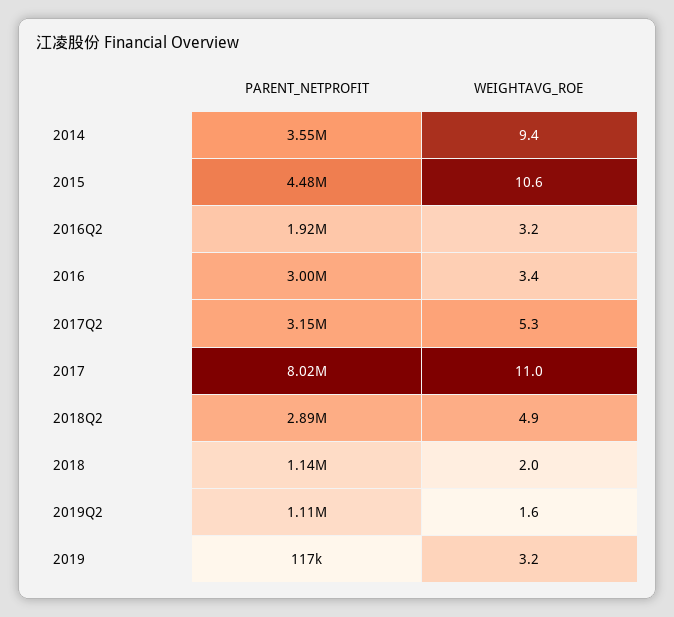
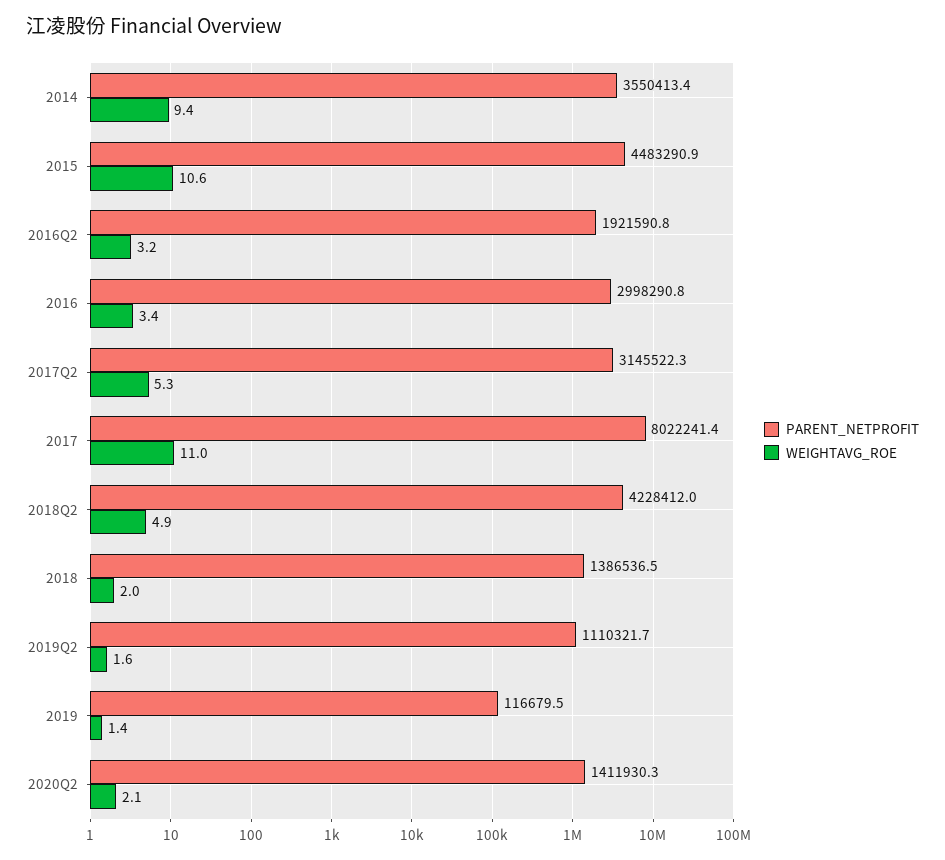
  {
    "PARENT_NETPROFIT": {
      "2014": 3550413.4,
      "2015": 4483290.9,
      "2016Q2": 1921590.8,
      "2016": 2998290.8,
      "2017Q2": 3145522.3,
      "2017": 8022241.4,
-     "2018Q2": 2890000,
+     "2018Q2": 4228412,
-     "2018": 1140000,
+     "2018": 1386536.5,
      "2019Q2": 1110321.7,
-     "2019": 116679.5
+     "2019": 116679.5,
+     "2020Q2": 1411930.3
    },
    "WEIGHTAVG_ROE": {
      "2014": 9.4,
      "2015": 10.6,
      "2016Q2": 3.2,
      "2016": 3.4,
      "2017Q2": 5.3,
      "2017": 11,
      "2018Q2": 4.9,
      "2018": 2,
      "2019Q2": 1.6,
-     "2019": 3.2
+     "2019": 1.4,
+     "2020Q2": 2.1
    }
  }

